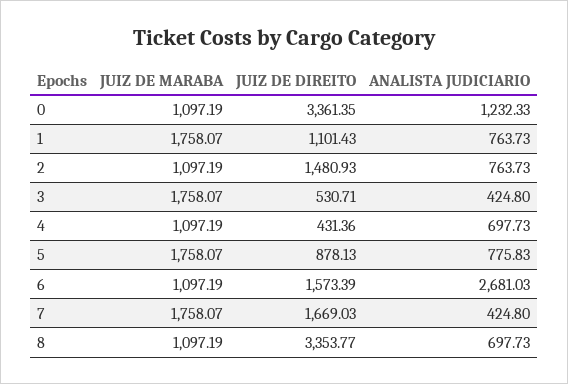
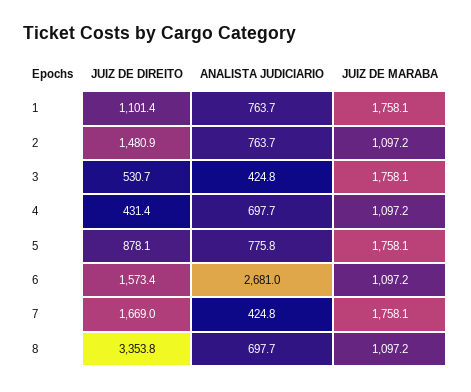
  {
    "JUIZ DE MARABA": {
-     "0": 1097.19,
      "1": 1758.07,
      "2": 1097.19,
      "3": 1758.07,
      "4": 1097.19,
      "5": 1758.07,
      "6": 1097.19,
      "7": 1758.07,
      "8": 1097.19
    },
    "JUIZ DE DIREITO": {
-     "0": 3361.35,
      "1": 1101.43,
      "2": 1480.93,
      "3": 530.71,
      "4": 431.36,
      "5": 878.13,
      "6": 1573.39,
      "7": 1669.03,
      "8": 3353.77
    },
    "ANALISTA JUDICIARIO": {
-     "0": 1232.33,
      "1": 763.73,
      "2": 763.73,
      "3": 424.8,
      "4": 697.73,
      "5": 775.83,
      "6": 2681.03,
      "7": 424.8,
      "8": 697.73
    }
  }

